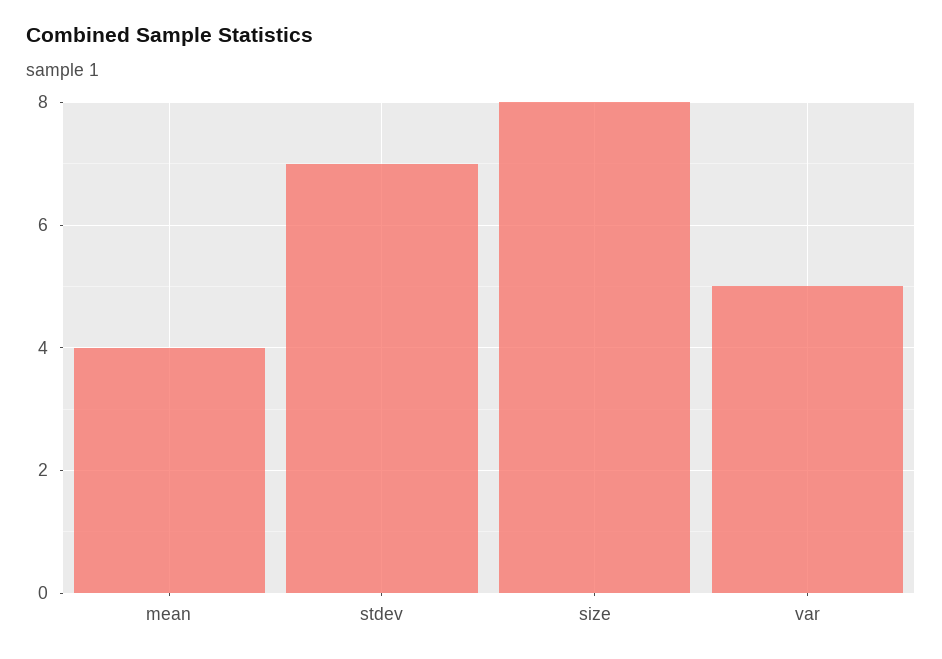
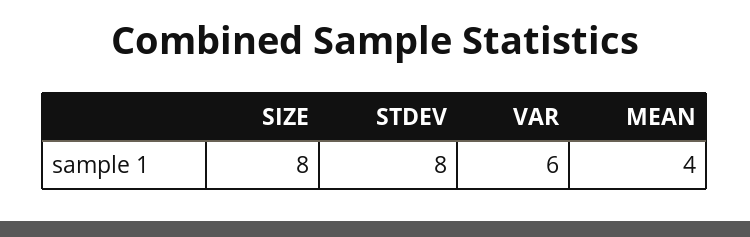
  {
    "mean": 4,
-   "stdev": 7,
+   "stdev": 8,
    "size": 8,
-   "var": 5
+   "var": 6
  }

